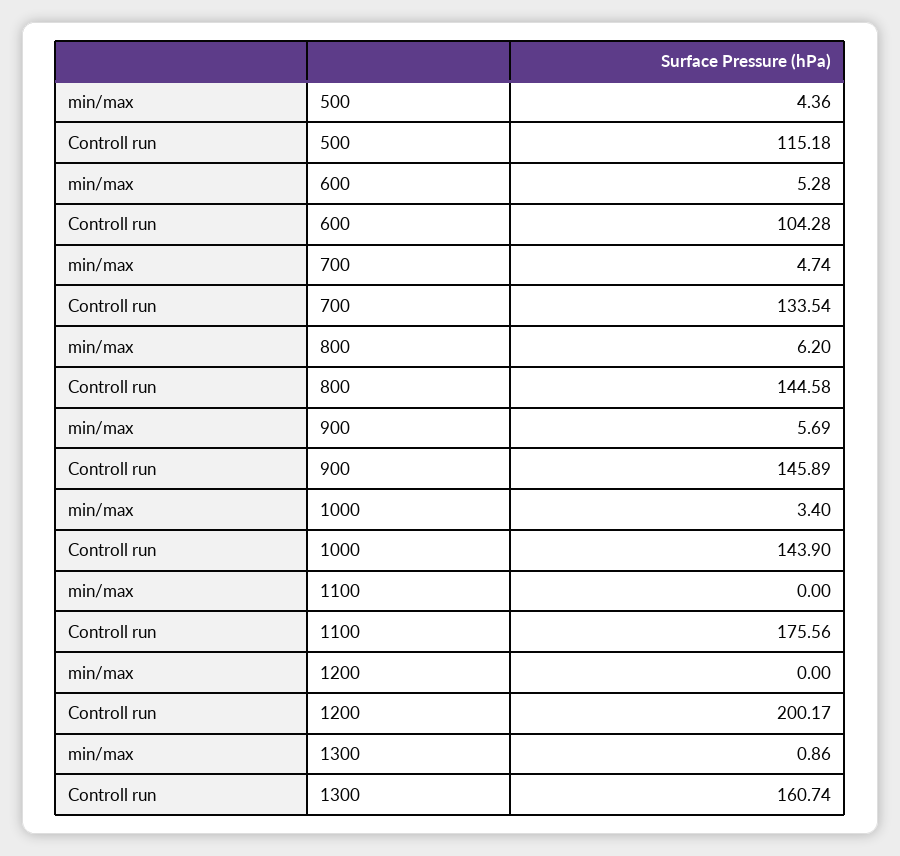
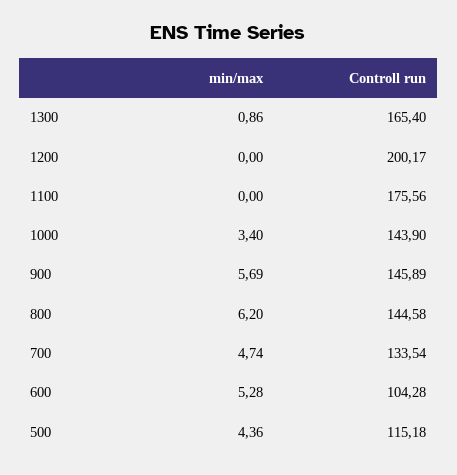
  {
    "min/max": {
      "500": 4.36,
      "600": 5.28,
      "700": 4.74,
      "800": 6.2,
      "900": 5.69,
      "1000": 3.4,
      "1100": 0,
      "1200": 0,
      "1300": 0.86
    },
    "Controll run": {
      "500": 115.18,
      "600": 104.28,
      "700": 133.54,
      "800": 144.58,
      "900": 145.89,
      "1000": 143.9,
      "1100": 175.56,
      "1200": 200.17,
-     "1300": 160.74
+     "1300": 165.4
    }
  }

